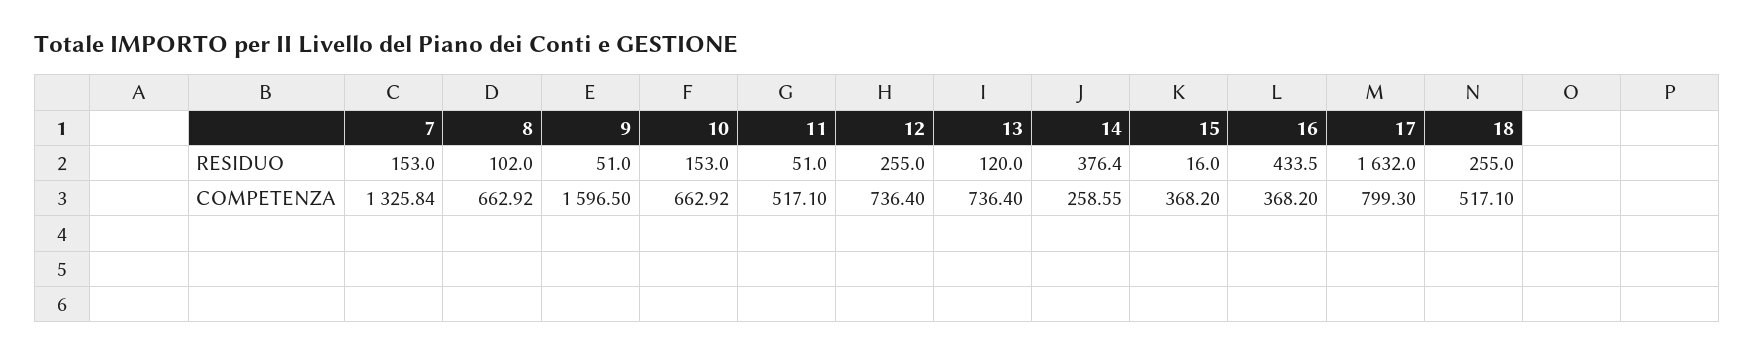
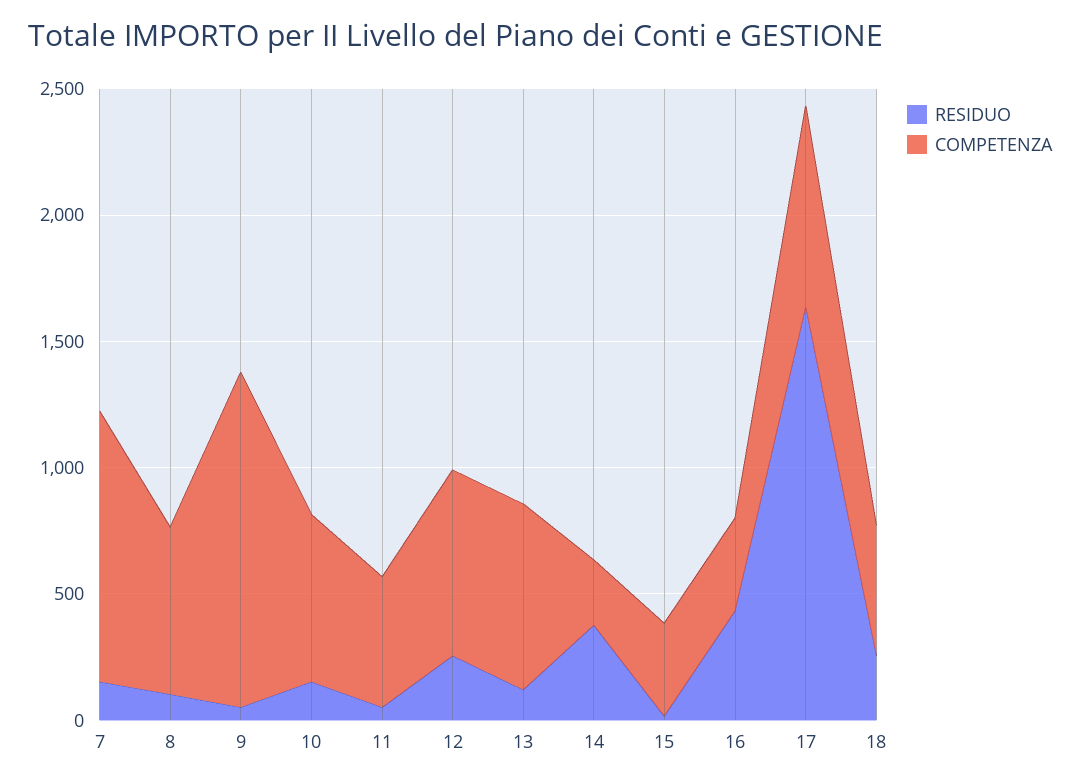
  {
    "RESIDUO": {
      "7": 153,
      "8": 102,
      "9": 51,
      "10": 153,
      "11": 51,
      "12": 255,
      "13": 120,
      "14": 376.4,
      "15": 16,
      "16": 433.5,
      "17": 1632,
      "18": 255
    },
    "COMPETENZA": {
-     "7": 1325.84,
+     "7": 1100,
      "8": 662.92,
-     "9": 1596.5,
+     "9": 1300,
      "10": 662.92,
      "11": 517.1,
      "12": 736.4,
      "13": 736.4,
      "14": 258.55,
      "15": 368.2,
      "16": 368.2,
      "17": 799.3,
      "18": 517.1
    }
  }

